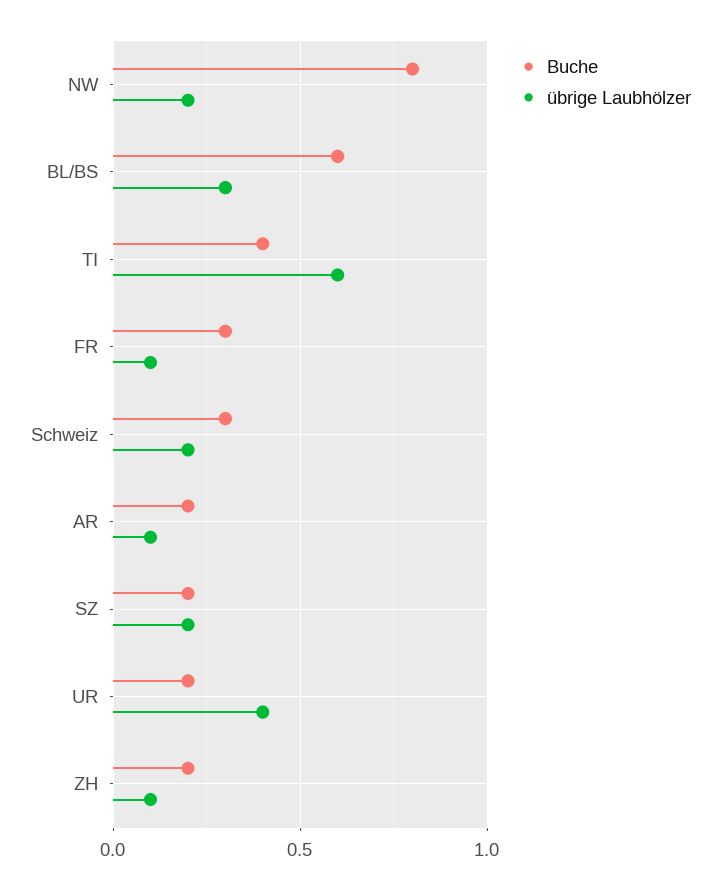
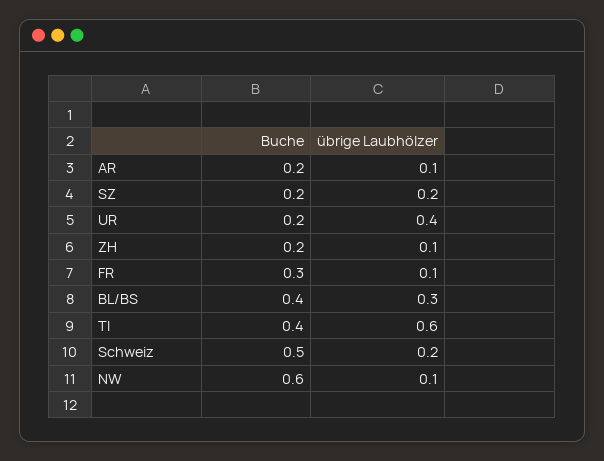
  {
    "Buche": {
-     "NW": 0.8,
+     "NW": 0.6,
-     "BL/BS": 0.6,
+     "BL/BS": 0.4,
      "TI": 0.4,
      "FR": 0.3,
-     "Schweiz": 0.3,
+     "Schweiz": 0.5,
      "AR": 0.2,
      "SZ": 0.2,
      "UR": 0.2,
      "ZH": 0.2
    },
    "übrige Laubhölzer": {
-     "NW": 0.2,
+     "NW": 0.1,
      "BL/BS": 0.3,
      "TI": 0.6,
      "FR": 0.1,
      "Schweiz": 0.2,
      "AR": 0.1,
      "SZ": 0.2,
      "UR": 0.4,
      "ZH": 0.1
    }
  }

